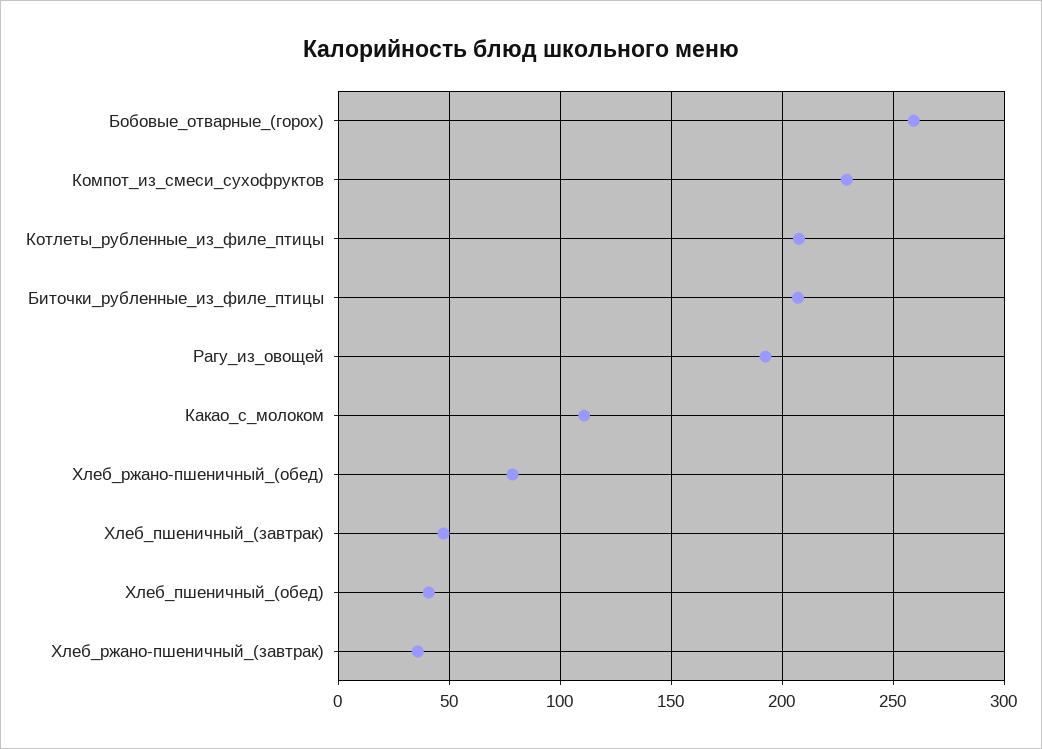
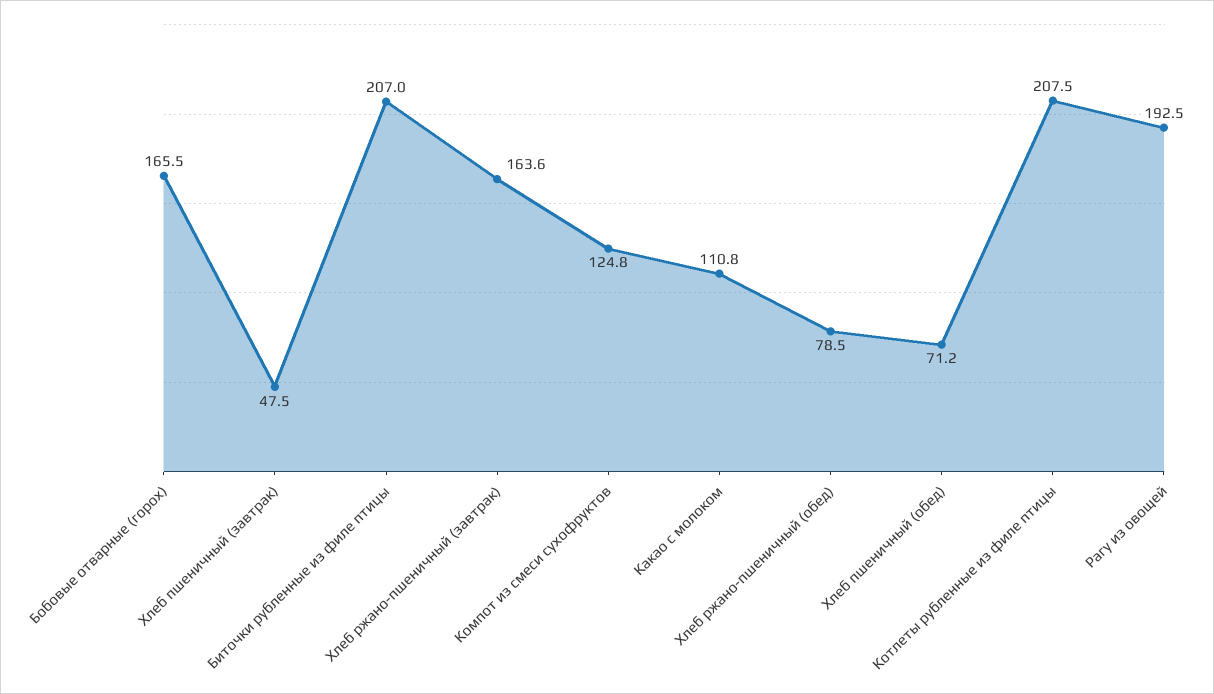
  {
-   "Бобовые_отварные_(горох)": 260,
+   "Бобовые_отварные_(горох)": 165.5,
-   "Компот_из_смеси_сухофруктов": 230,
+   "Компот_из_смеси_сухофруктов": 124.8,
    "Котлеты_рубленные_из_филе_птицы": 207.5,
    "Биточки_рубленные_из_филе_птицы": 207,
    "Рагу_из_овощей": 192.5,
    "Какао_с_молоком": 110.8,
    "Хлеб_ржано-пшеничный_(обед)": 78.5,
    "Хлеб_пшеничный_(завтрак)": 47.5,
-   "Хлеб_пшеничный_(обед)": 40,
+   "Хлеб_пшеничный_(обед)": 71.2,
-   "Хлеб_ржано-пшеничный_(завтрак)": 35
+   "Хлеб_ржано-пшеничный_(завтрак)": 163.6
  }

